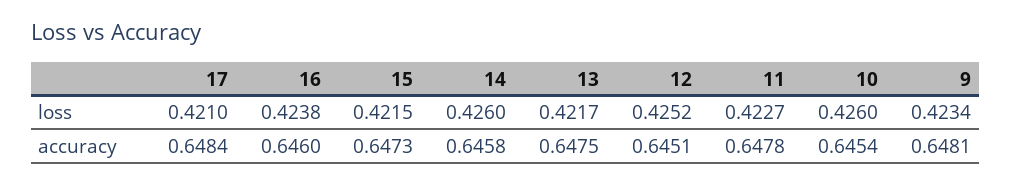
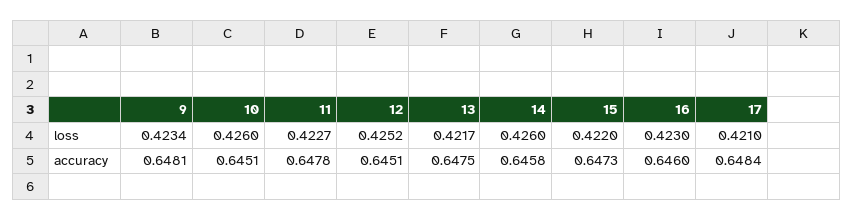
  {
    "17": {
      "loss": 0.421,
      "accuracy": 0.6484
    },
    "16": {
-     "loss": 0.4238,
+     "loss": 0.423,
      "accuracy": 0.646
    },
    "15": {
-     "loss": 0.4215,
+     "loss": 0.422,
      "accuracy": 0.6473
    },
    "14": {
      "loss": 0.426,
      "accuracy": 0.6458
    },
    "13": {
      "loss": 0.4217,
      "accuracy": 0.6475
    },
    "12": {
      "loss": 0.4252,
      "accuracy": 0.6451
    },
    "11": {
      "loss": 0.4227,
      "accuracy": 0.6478
    },
    "10": {
      "loss": 0.426,
-     "accuracy": 0.6454
+     "accuracy": 0.6451
    },
    "9": {
      "loss": 0.4234,
      "accuracy": 0.6481
    }
  }

